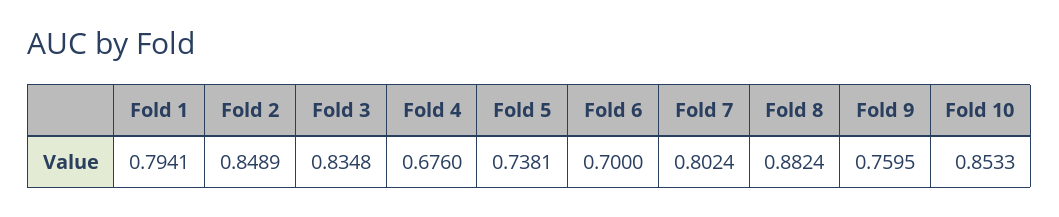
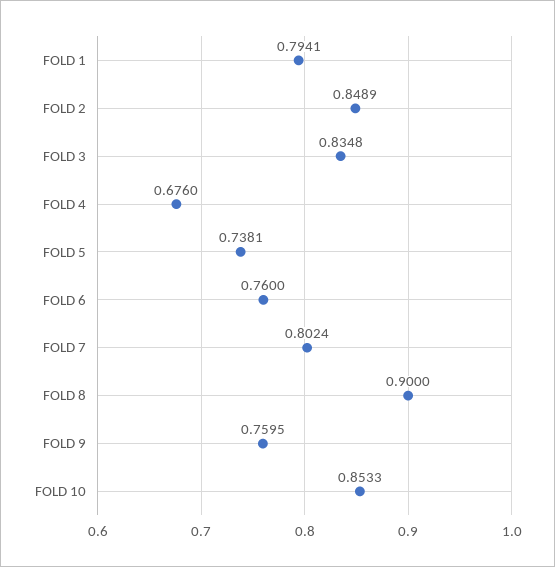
  {
    "Fold 1": 0.7941,
    "Fold 2": 0.8489,
    "Fold 3": 0.8348,
    "Fold 4": 0.676,
    "Fold 5": 0.7381,
-   "Fold 6": 0.7,
+   "Fold 6": 0.76,
    "Fold 7": 0.8024,
-   "Fold 8": 0.8824,
+   "Fold 8": 0.9,
    "Fold 9": 0.7595,
    "Fold 10": 0.8533
  }

